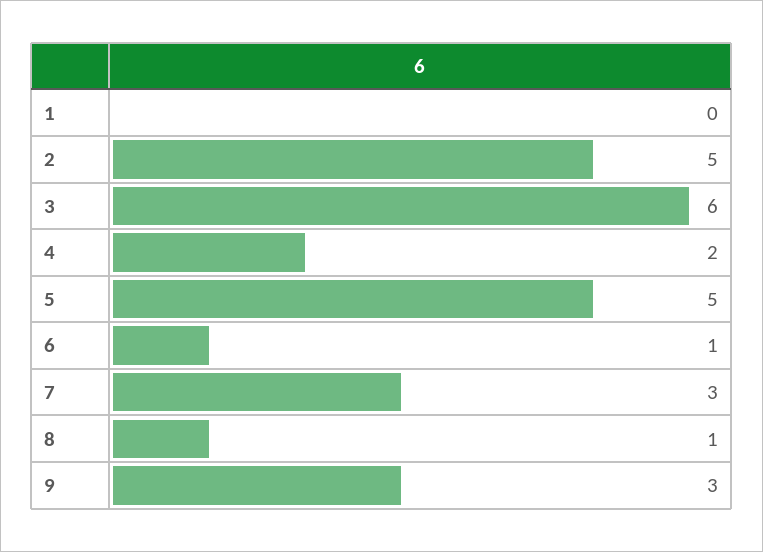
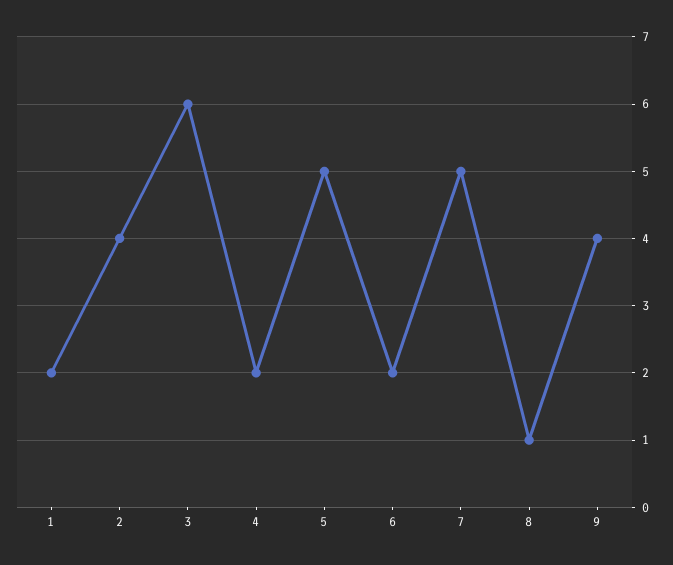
  {
-   "1": 0,
+   "1": 2,
-   "2": 5,
+   "2": 4,
    "3": 6,
    "4": 2,
    "5": 5,
-   "6": 1,
+   "6": 2,
-   "7": 3,
+   "7": 5,
    "8": 1,
-   "9": 3
+   "9": 4
  }

